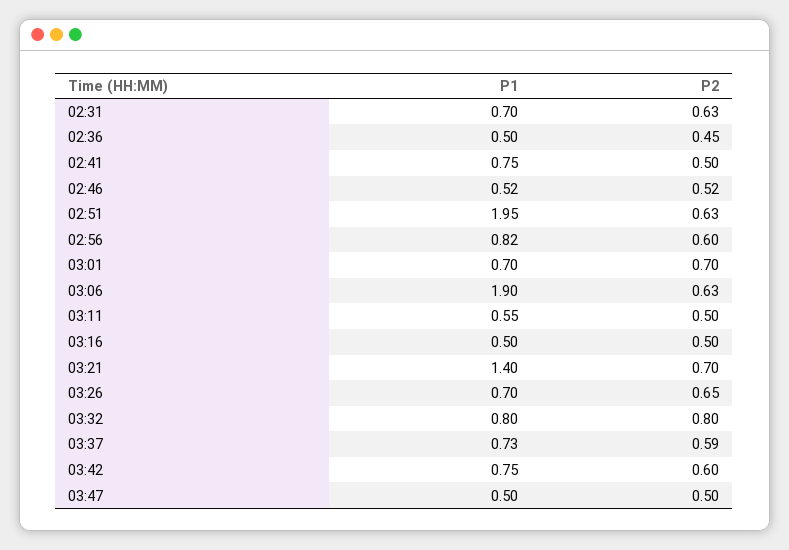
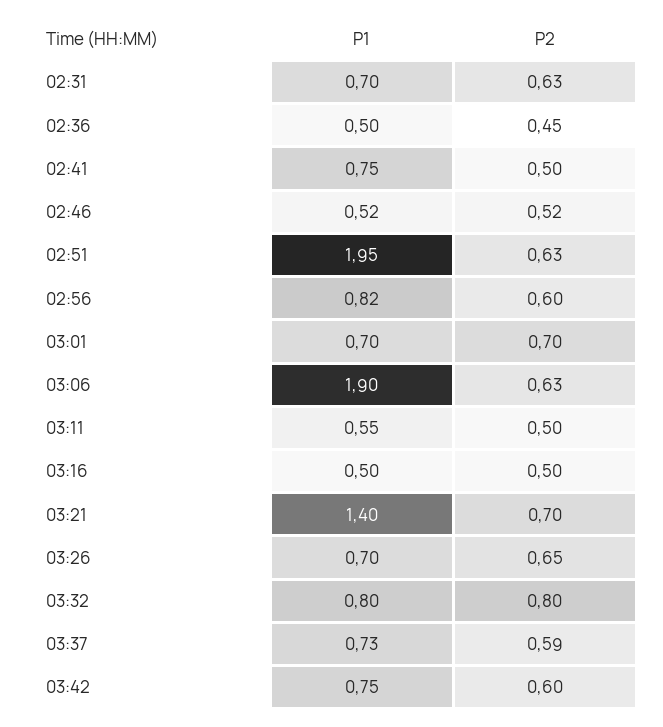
  {
    "P1": {
      "02:31": 0.7,
      "02:36": 0.5,
      "02:41": 0.75,
      "02:46": 0.52,
      "02:51": 1.95,
      "02:56": 0.82,
      "03:01": 0.7,
      "03:06": 1.9,
      "03:11": 0.55,
      "03:16": 0.5,
      "03:21": 1.4,
      "03:26": 0.7,
      "03:32": 0.8,
      "03:37": 0.73,
-     "03:42": 0.75,
+     "03:42": 0.75
-     "03:47": 0.5
    },
    "P2": {
      "02:31": 0.63,
      "02:36": 0.45,
      "02:41": 0.5,
      "02:46": 0.52,
      "02:51": 0.63,
      "02:56": 0.6,
      "03:01": 0.7,
      "03:06": 0.63,
      "03:11": 0.5,
      "03:16": 0.5,
      "03:21": 0.7,
      "03:26": 0.65,
      "03:32": 0.8,
      "03:37": 0.59,
-     "03:42": 0.6,
+     "03:42": 0.6
-     "03:47": 0.5
    }
  }

